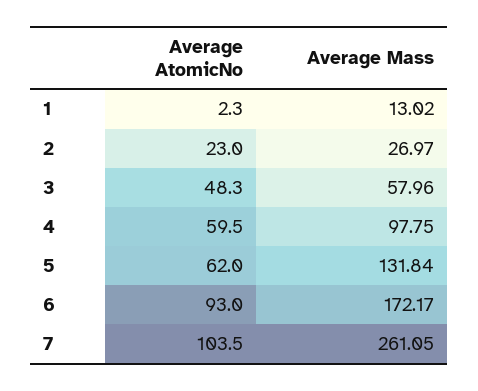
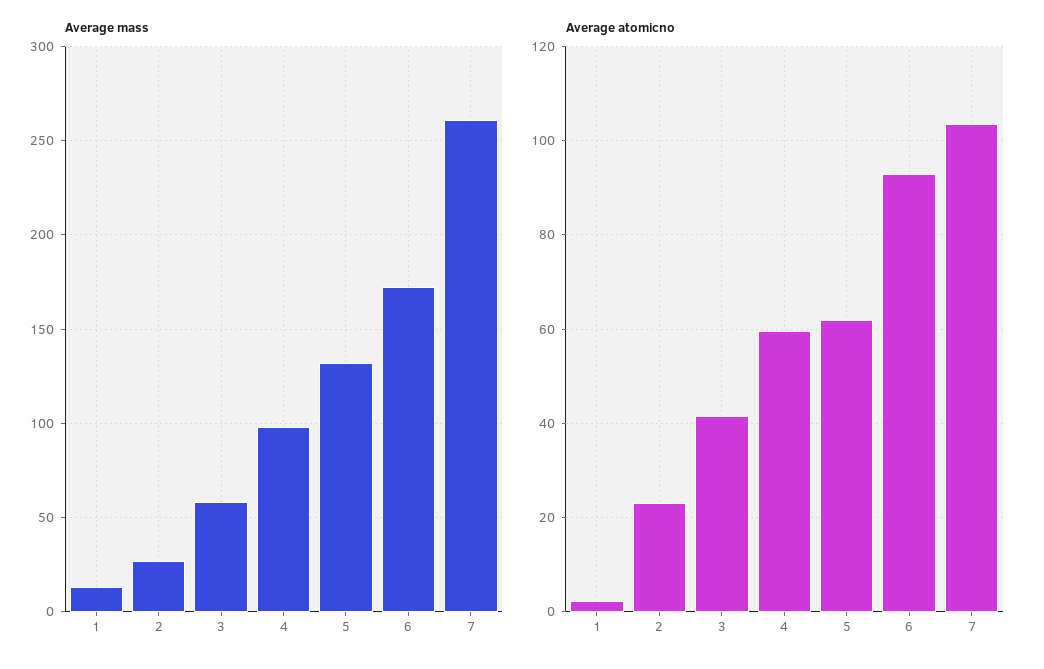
  {
    "Average AtomicNo": {
      "1": 2.3,
      "2": 23,
-     "3": 48.3,
+     "3": 42,
      "4": 59.5,
      "5": 62,
      "6": 93,
      "7": 103.5
    },
    "Average Mass": {
      "1": 13.02,
      "2": 26.97,
      "3": 57.96,
      "4": 97.75,
      "5": 131.84,
      "6": 172.17,
      "7": 261.05
    }
  }

